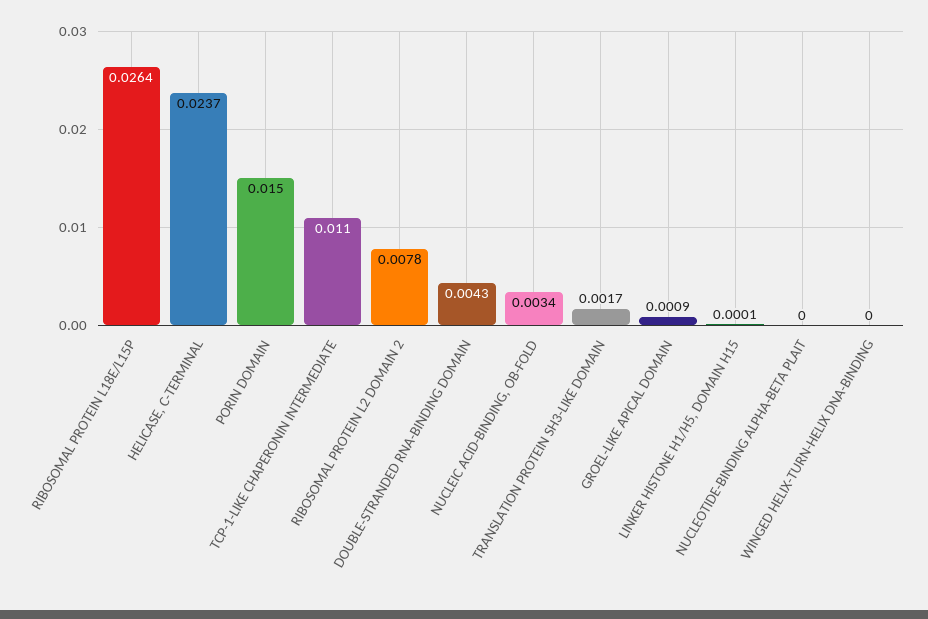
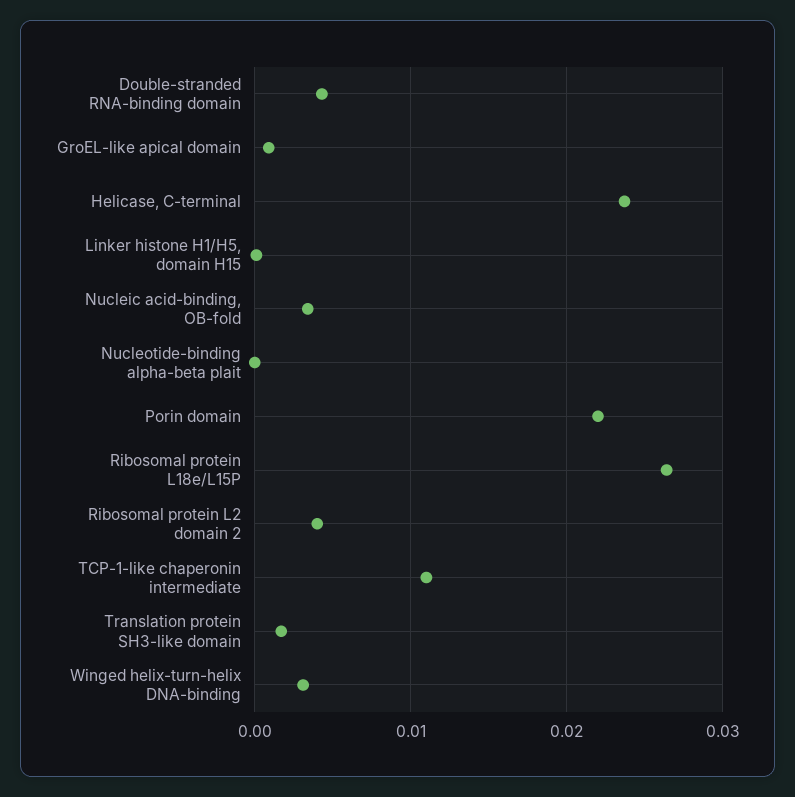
  {
    "RIBOSOMAL PROTEIN L18E/L15P": 0.0264,
    "HELICASE, C-TERMINAL": 0.0237,
-   "PORIN DOMAIN": 0.015,
+   "PORIN DOMAIN": 0.022,
    "TCP-1-LIKE CHAPERONIN INTERMEDIATE": 0.011,
-   "RIBOSOMAL PROTEIN L2 DOMAIN 2": 0.0078,
+   "RIBOSOMAL PROTEIN L2 DOMAIN 2": 0.004,
    "DOUBLE-STRANDED RNA-BINDING DOMAIN": 0.0043,
    "NUCLEIC ACID-BINDING, OB-FOLD": 0.0034,
    "TRANSLATION PROTEIN SH3-LIKE DOMAIN": 0.0017,
    "GROEL-LIKE APICAL DOMAIN": 0.0009,
    "LINKER HISTONE H1/H5, DOMAIN H15": 0.0001,
    "NUCLEOTIDE-BINDING ALPHA-BETA PLAIT": 0,
-   "WINGED HELIX-TURN-HELIX DNA-BINDING": 0
+   "WINGED HELIX-TURN-HELIX DNA-BINDING": 0.003
  }

